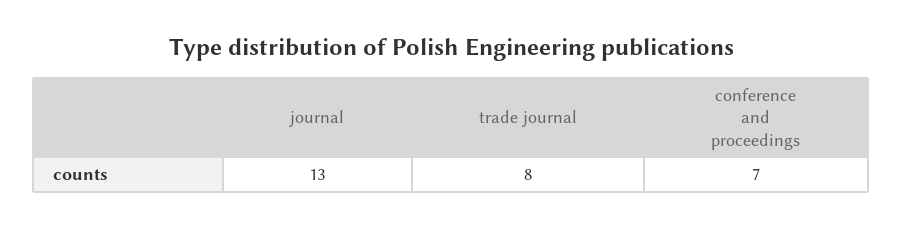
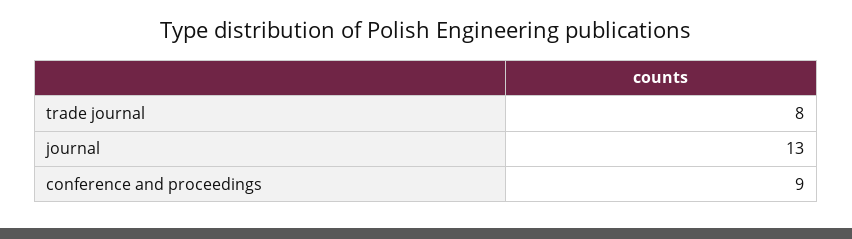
  {
    "journal": 13,
    "trade journal": 8,
-   "conference and proceedings": 7
+   "conference and proceedings": 9
  }

